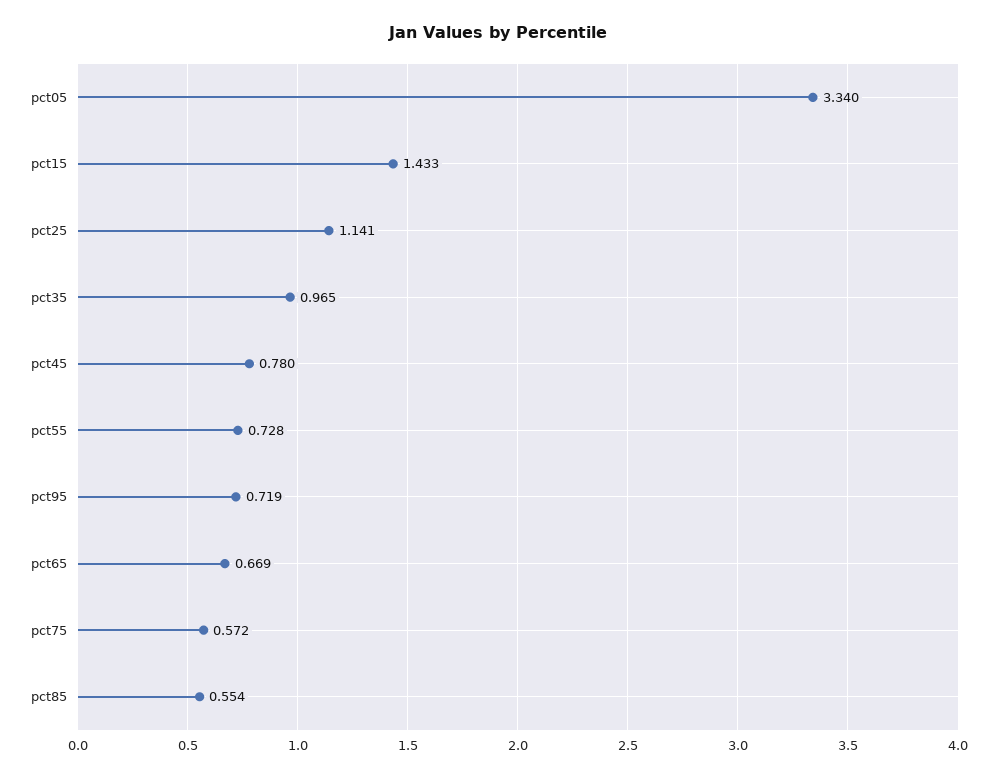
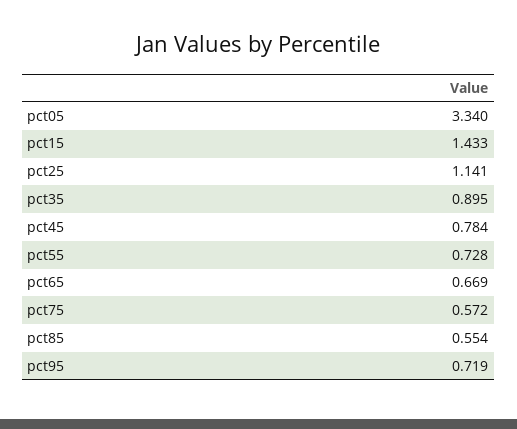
  {
    "pct05": 3.34,
    "pct15": 1.433,
    "pct25": 1.141,
-   "pct35": 0.965,
+   "pct35": 0.895,
-   "pct45": 0.78,
+   "pct45": 0.784,
    "pct55": 0.728,
    "pct95": 0.719,
    "pct65": 0.669,
    "pct75": 0.572,
    "pct85": 0.554
  }

